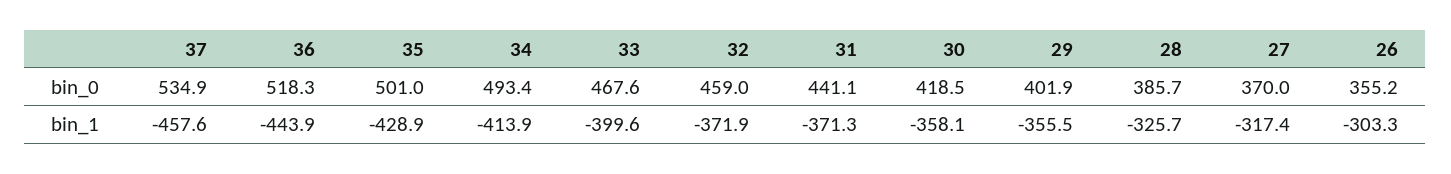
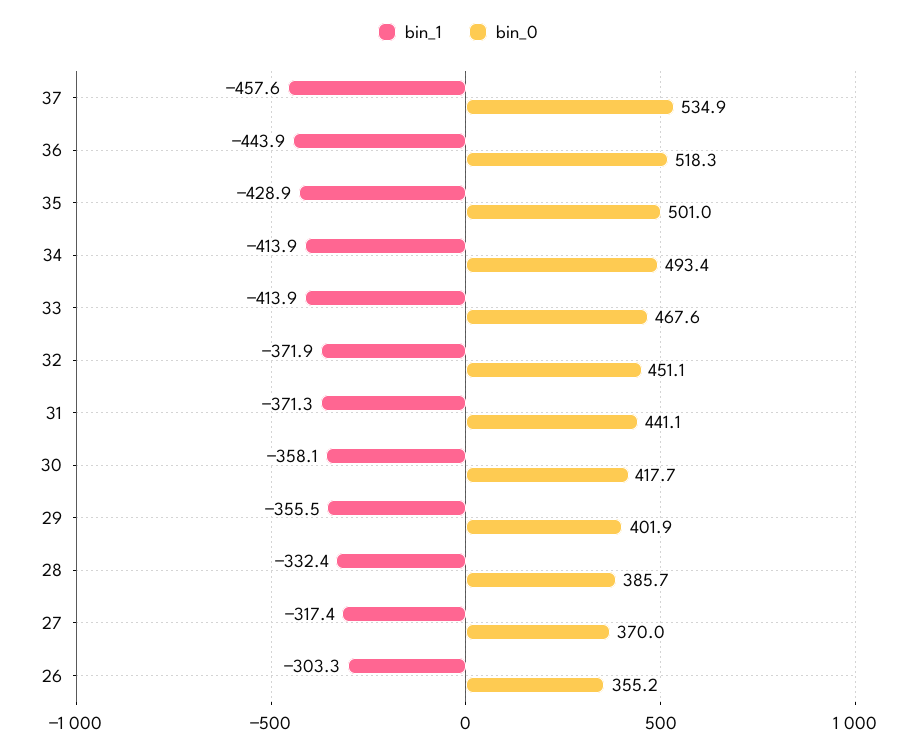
  {
    "bin_0": {
      "37": 534.9,
      "36": 518.3,
      "35": 501,
      "34": 493.4,
      "33": 467.6,
-     "32": 459,
+     "32": 451.1,
      "31": 441.1,
-     "30": 418.5,
+     "30": 417.7,
      "29": 401.9,
      "28": 385.7,
      "27": 370,
      "26": 355.2
    },
    "bin_1": {
      "37": -457.6,
      "36": -443.9,
      "35": -428.9,
      "34": -413.9,
-     "33": -399.6,
+     "33": -413.9,
      "32": -371.9,
      "31": -371.3,
      "30": -358.1,
      "29": -355.5,
-     "28": -325.7,
+     "28": -332.4,
      "27": -317.4,
      "26": -303.3
    }
  }

